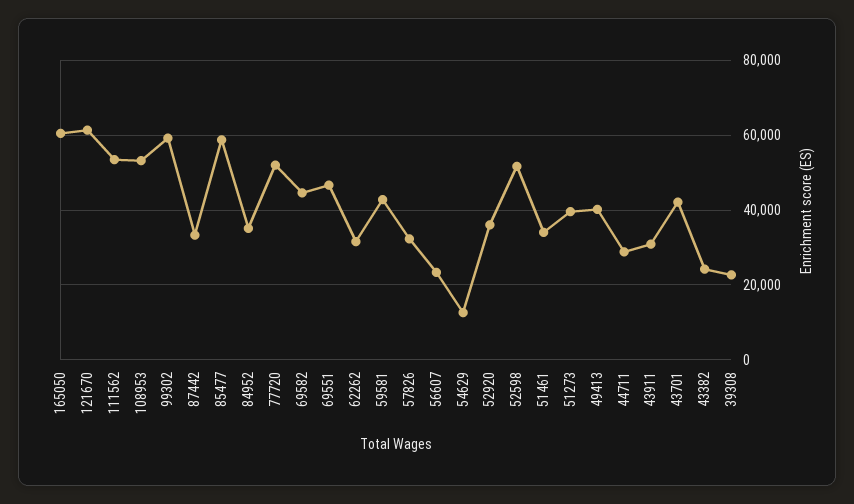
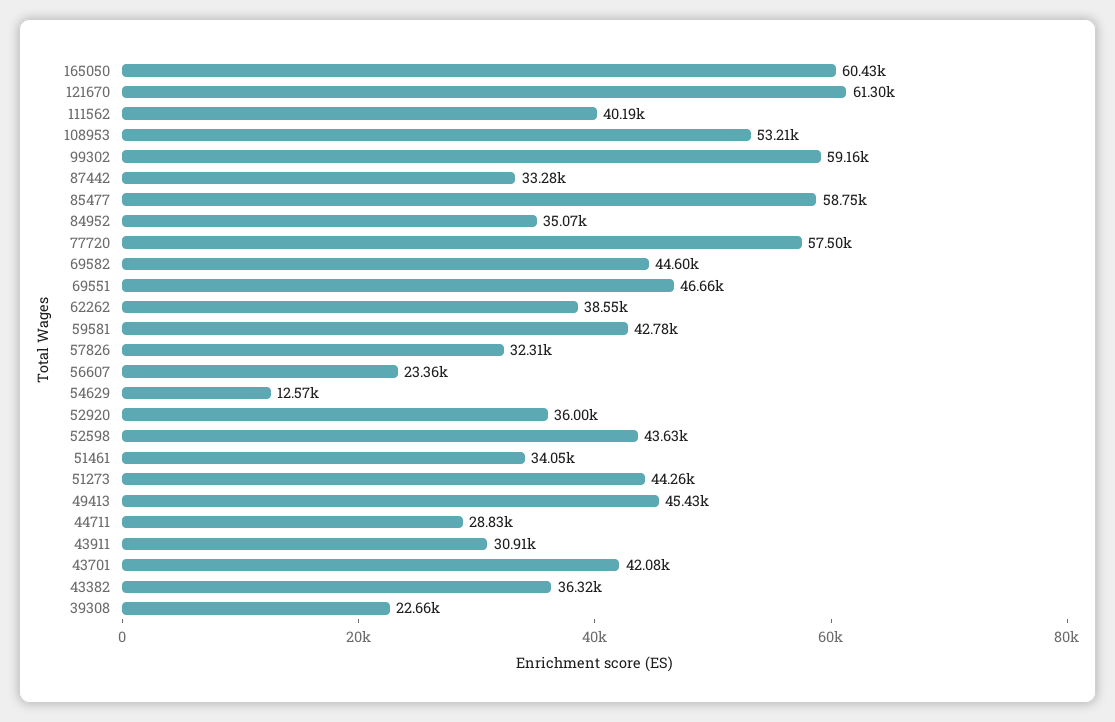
  {
    "165050": 60430,
    "121670": 61300,
-   "111562": 54000,
+   "111562": 40190,
    "108953": 53210,
    "99302": 59160,
    "87442": 33280,
    "85477": 58750,
    "84952": 35070,
-   "77720": 52000,
+   "77720": 57500,
    "69582": 44600,
    "69551": 46660,
-   "62262": 32000,
+   "62262": 38550,
    "59581": 42780,
    "57826": 32310,
    "56607": 23360,
    "54629": 12570,
    "52920": 36000,
-   "52598": 52000,
+   "52598": 43630,
    "51461": 34050,
-   "51273": 40000,
+   "51273": 44260,
-   "49413": 40000,
+   "49413": 45430,
    "44711": 28830,
    "43911": 30910,
    "43701": 42080,
-   "43382": 24000,
+   "43382": 36320,
    "39308": 22660
  }

